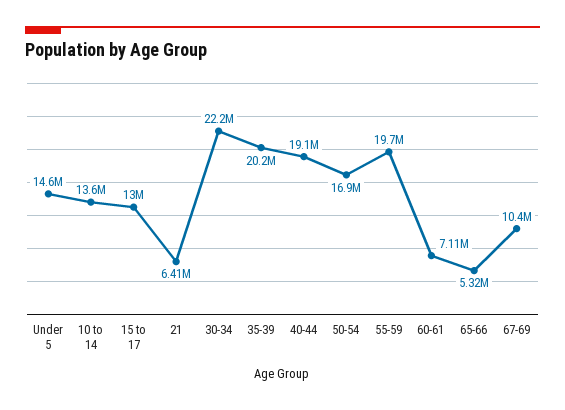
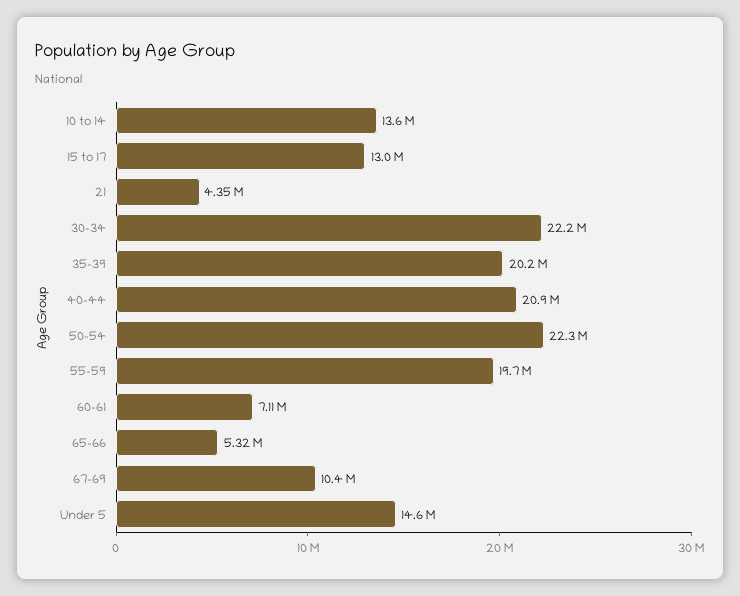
  {
    "Under 5": 14600000,
    "10 to 14": 13600000,
    "15 to 17": 13000000,
-   "21": 6410000,
+   "21": 4350000,
    "30-34": 22200000,
    "35-39": 20200000,
-   "40-44": 19100000,
+   "40-44": 20900000,
-   "50-54": 16900000,
+   "50-54": 22300000,
    "55-59": 19700000,
    "60-61": 7110000,
    "65-66": 5320000,
    "67-69": 10400000
  }

